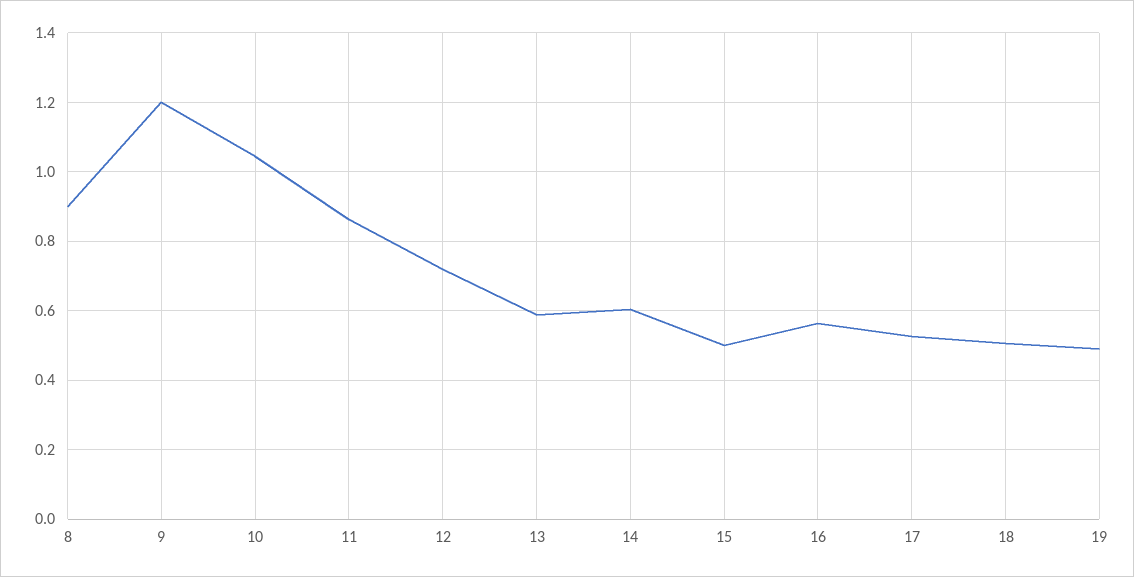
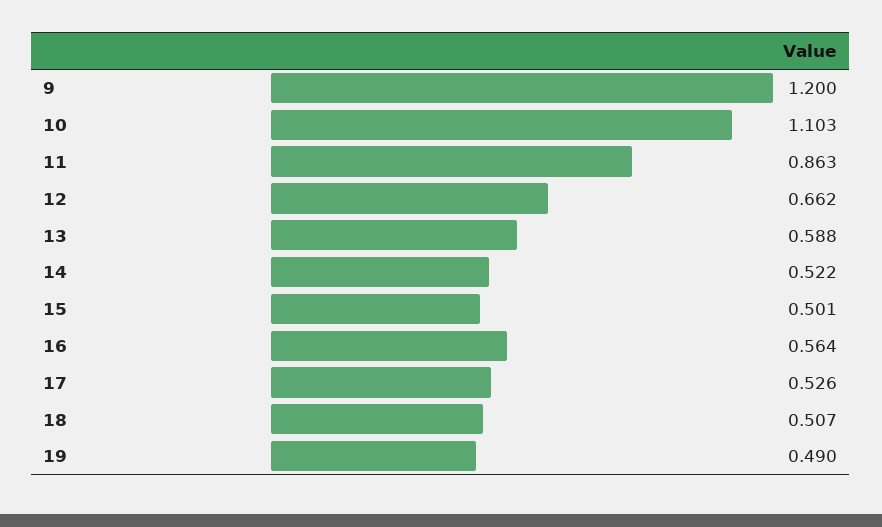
  {
-   "8": 0.9,
    "9": 1.2,
-   "10": 1.04,
+   "10": 1.103,
    "11": 0.863,
-   "12": 0.72,
+   "12": 0.662,
    "13": 0.588,
-   "14": 0.6,
+   "14": 0.522,
    "15": 0.501,
    "16": 0.564,
    "17": 0.526,
    "18": 0.507,
    "19": 0.49
  }

